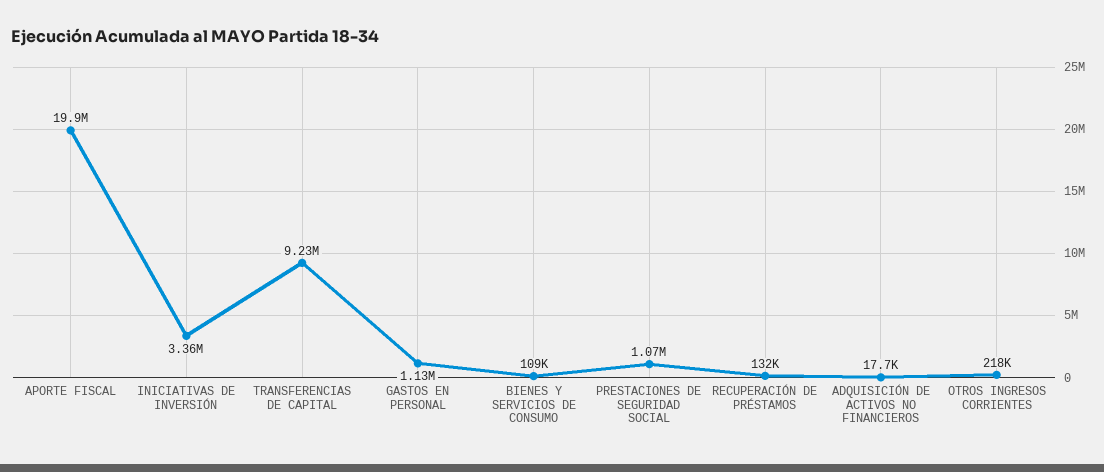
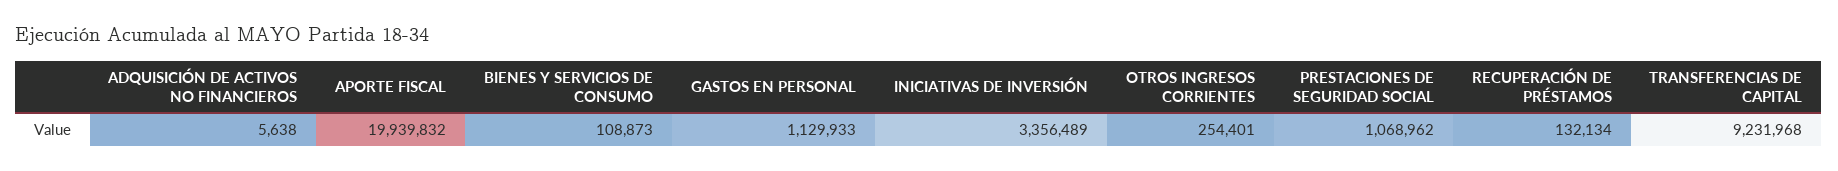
  {
    "APORTE FISCAL": 19939832,
    "INICIATIVAS DE INVERSIÓN": 3356489,
    "TRANSFERENCIAS DE CAPITAL": 9231968,
    "GASTOS EN PERSONAL": 1129933,
    "BIENES Y SERVICIOS DE CONSUMO": 108873,
    "PRESTACIONES DE SEGURIDAD SOCIAL": 1068962,
    "RECUPERACIÓN DE PRÉSTAMOS": 132134,
-   "ADQUISICIÓN DE ACTIVOS NO FINANCIEROS": 17700,
+   "ADQUISICIÓN DE ACTIVOS NO FINANCIEROS": 5638,
-   "OTROS INGRESOS CORRIENTES": 218000
+   "OTROS INGRESOS CORRIENTES": 254401
  }

